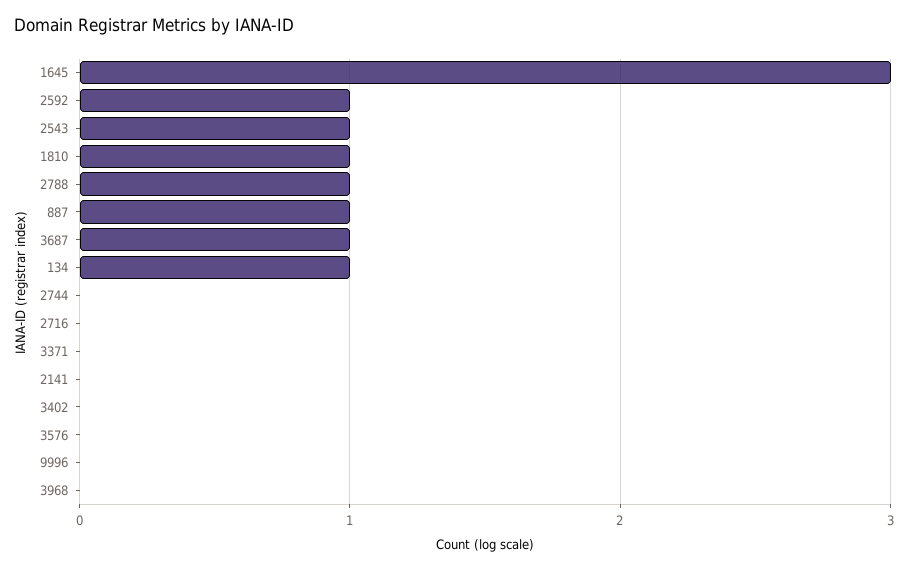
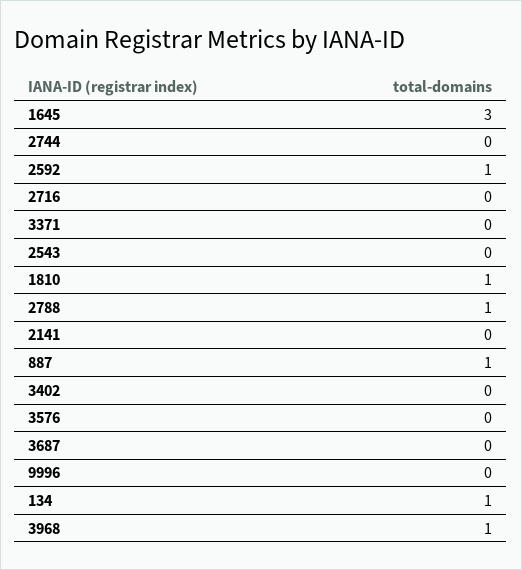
  {
    "1645": 3,
    "2592": 1,
-   "2543": 1,
+   "2543": 0,
    "1810": 1,
    "2788": 1,
    "887": 1,
-   "3687": 1,
+   "3687": 0,
    "134": 1,
    "2744": 0,
    "2716": 0,
    "3371": 0,
    "2141": 0,
    "3402": 0,
    "3576": 0,
    "9996": 0,
-   "3968": 0
+   "3968": 1
  }

